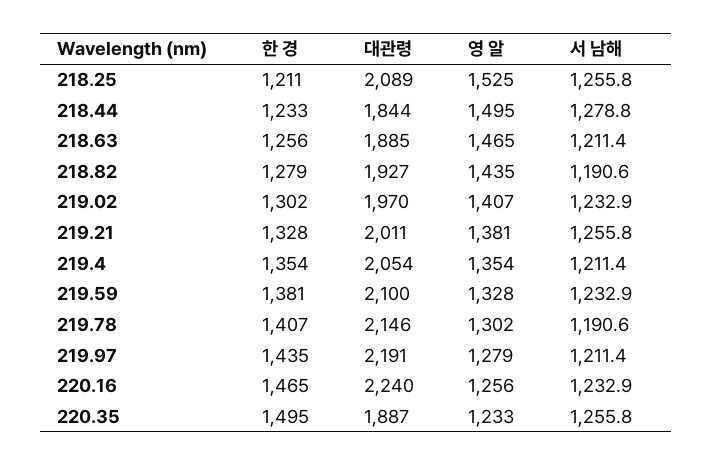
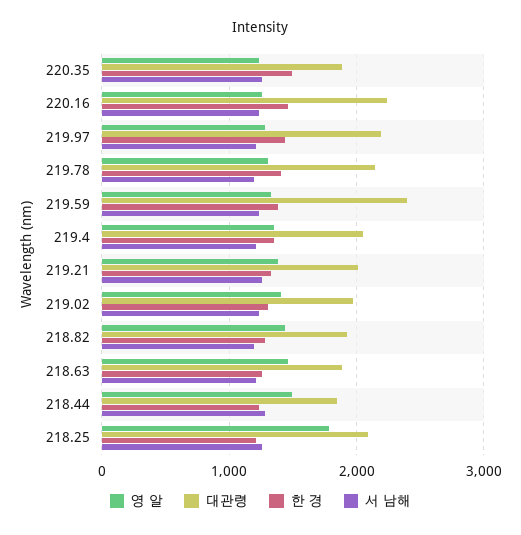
  {
    "한 경": {
      "218.25": 1211,
      "218.44": 1233,
      "218.63": 1256,
      "218.82": 1279,
      "219.02": 1302,
      "219.21": 1328,
      "219.4": 1354,
      "219.59": 1381,
      "219.78": 1407,
      "219.97": 1435,
      "220.16": 1465,
      "220.35": 1495
    },
    "대관령": {
      "218.25": 2089,
      "218.44": 1844,
      "218.63": 1885,
      "218.82": 1927,
      "219.02": 1970,
      "219.21": 2011,
      "219.4": 2054,
-     "219.59": 2100,
+     "219.59": 2400,
      "219.78": 2146,
      "219.97": 2191,
      "220.16": 2240,
      "220.35": 1887
    },
    "영 알": {
-     "218.25": 1525,
+     "218.25": 1800,
      "218.44": 1495,
      "218.63": 1465,
      "218.82": 1435,
      "219.02": 1407,
      "219.21": 1381,
      "219.4": 1354,
      "219.59": 1328,
      "219.78": 1302,
      "219.97": 1279,
      "220.16": 1256,
      "220.35": 1233
    },
    "서 남해": {
      "218.25": 1255.8,
      "218.44": 1278.8,
      "218.63": 1211.4,
      "218.82": 1190.6,
      "219.02": 1232.9,
      "219.21": 1255.8,
      "219.4": 1211.4,
      "219.59": 1232.9,
      "219.78": 1190.6,
      "219.97": 1211.4,
      "220.16": 1232.9,
      "220.35": 1255.8
    }
  }

